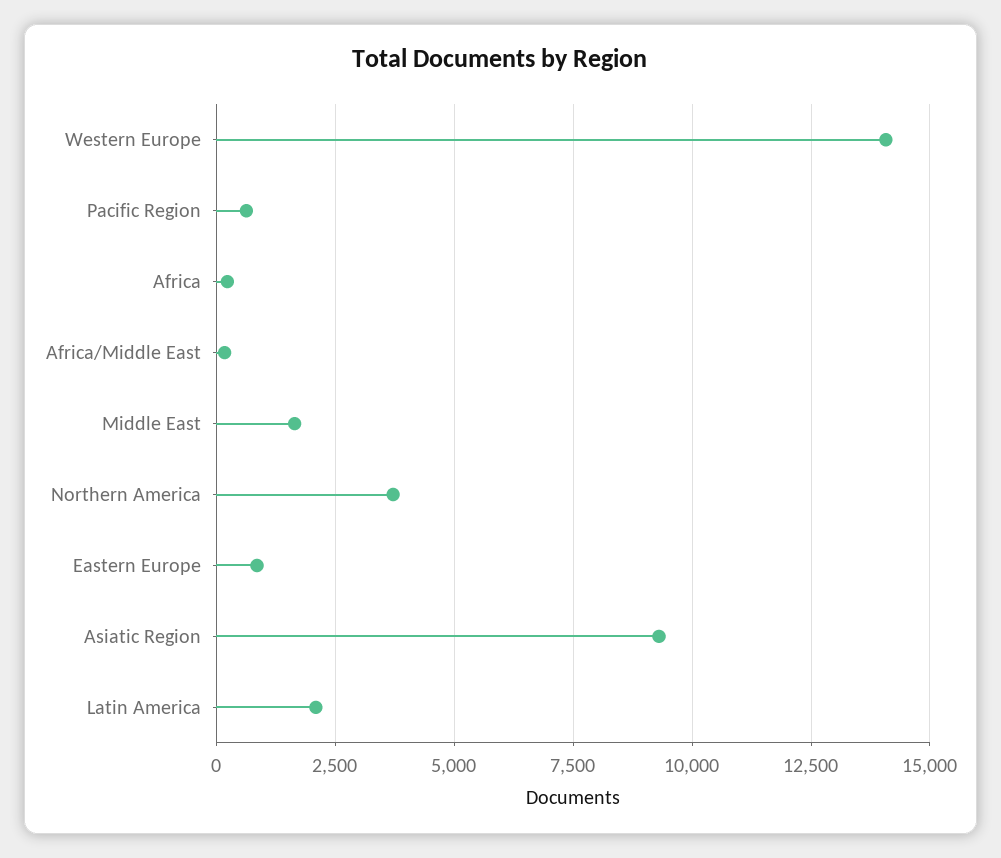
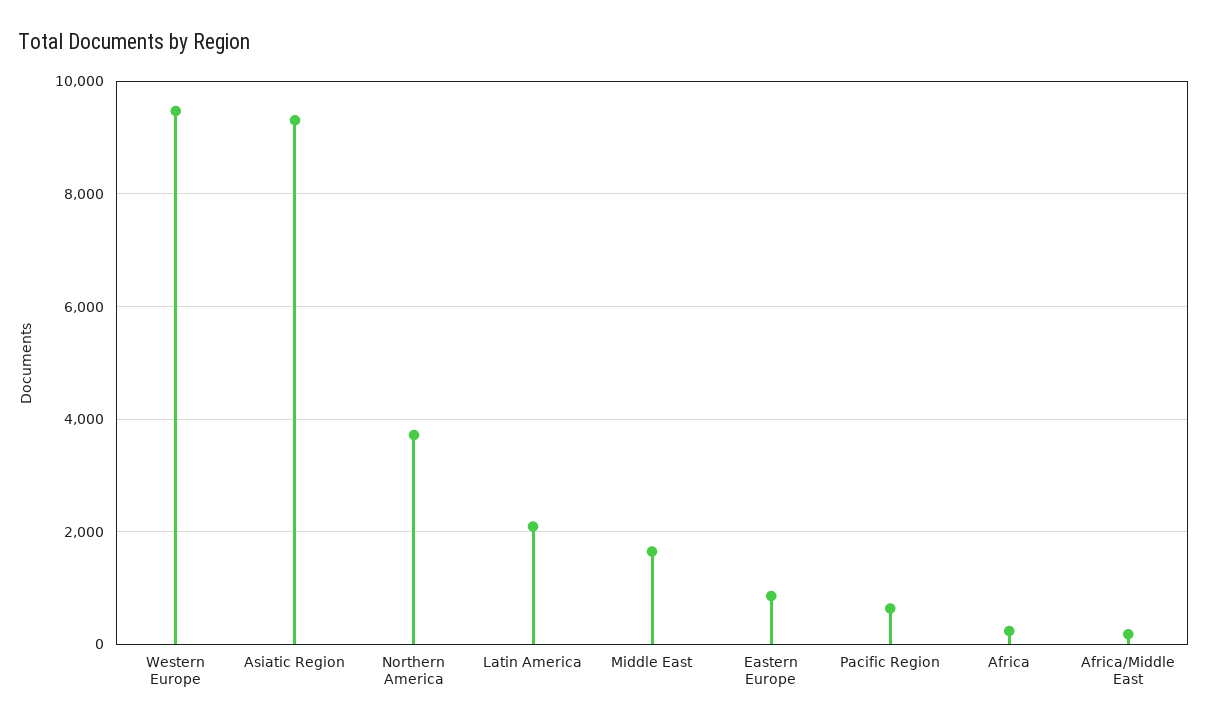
  {
-   "Western Europe": 14000,
+   "Western Europe": 9400,
    "Pacific Region": 600,
    "Africa": 200,
    "Africa/Middle East": 200,
    "Middle East": 1600,
    "Northern America": 3800,
    "Eastern Europe": 800,
    "Asiatic Region": 9400,
    "Latin America": 2000
  }

